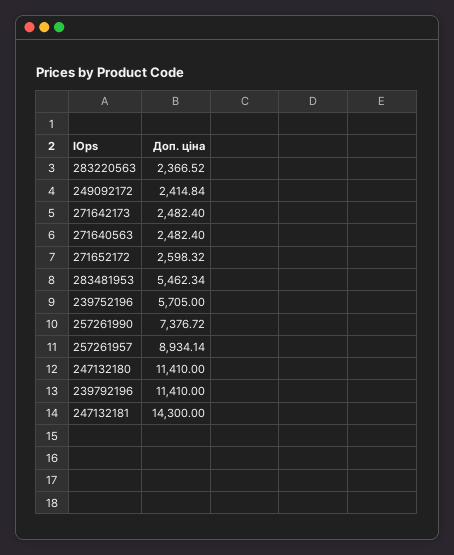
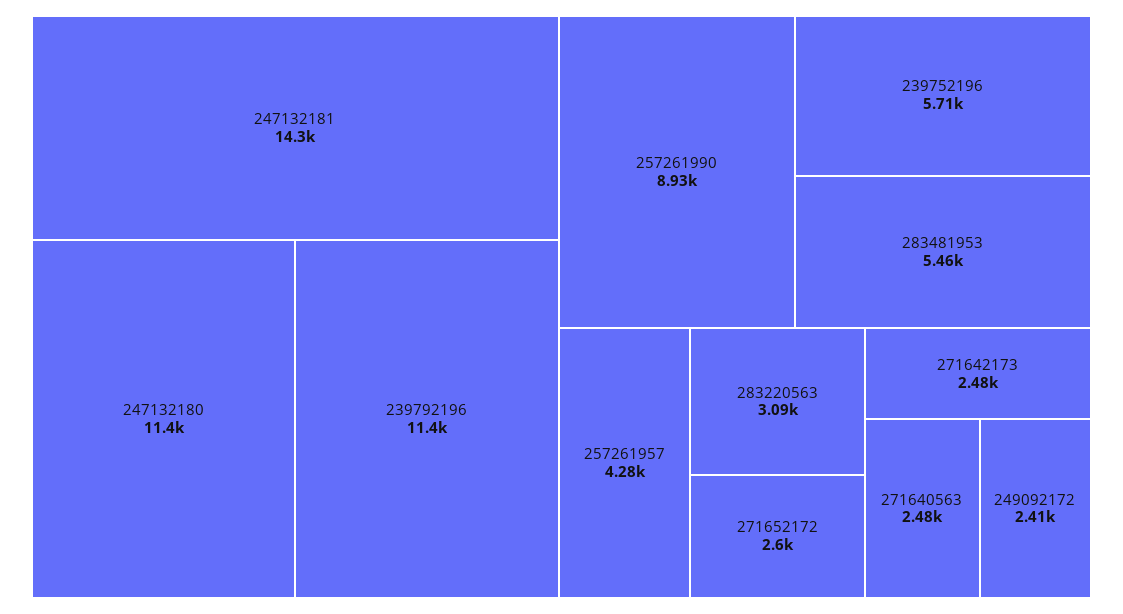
  {
-   "283220563": 2366.52,
+   "283220563": 3090,
    "249092172": 2414.84,
    "271642173": 2482.4,
    "271640563": 2482.4,
    "271652172": 2598.32,
    "283481953": 5462.34,
    "239752196": 5705,
-   "257261990": 7376.72,
+   "257261990": 8930,
-   "257261957": 8934.14,
+   "257261957": 4280,
    "247132180": 11410,
    "239792196": 11410,
    "247132181": 14300
  }

